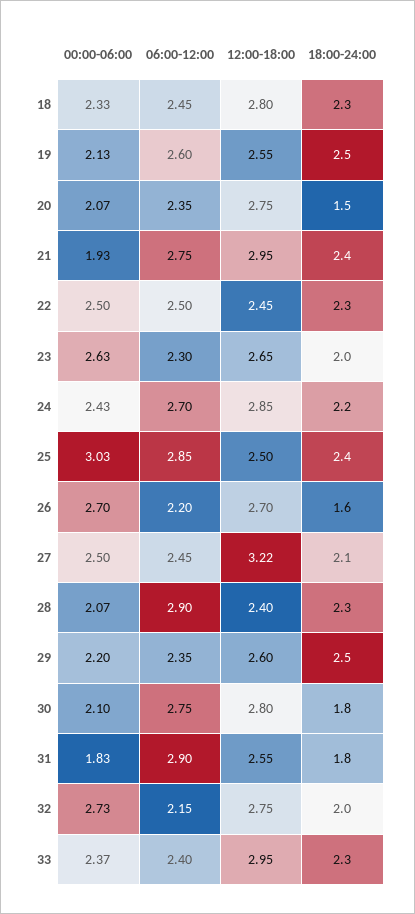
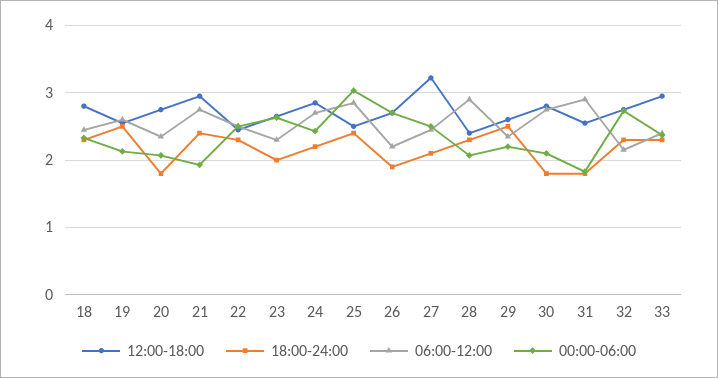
  {
    "00:00-06:00": {
      "18": 2.33,
      "19": 2.13,
      "20": 2.07,
      "21": 1.93,
      "22": 2.5,
      "23": 2.63,
      "24": 2.43,
      "25": 3.03,
      "26": 2.7,
      "27": 2.5,
      "28": 2.07,
      "29": 2.2,
      "30": 2.1,
      "31": 1.83,
      "32": 2.73,
      "33": 2.37
    },
    "06:00-12:00": {
      "18": 2.45,
      "19": 2.6,
      "20": 2.35,
      "21": 2.75,
      "22": 2.5,
      "23": 2.3,
      "24": 2.7,
      "25": 2.85,
      "26": 2.2,
      "27": 2.45,
      "28": 2.9,
      "29": 2.35,
      "30": 2.75,
      "31": 2.9,
      "32": 2.15,
      "33": 2.4
    },
    "12:00-18:00": {
      "18": 2.8,
      "19": 2.55,
      "20": 2.75,
      "21": 2.95,
      "22": 2.45,
      "23": 2.65,
      "24": 2.85,
      "25": 2.5,
      "26": 2.7,
      "27": 3.22,
      "28": 2.4,
      "29": 2.6,
      "30": 2.8,
      "31": 2.55,
      "32": 2.75,
      "33": 2.95
    },
    "18:00-24:00": {
      "18": 2.3,
      "19": 2.5,
-     "20": 1.5,
+     "20": 1.8,
      "21": 2.4,
      "22": 2.3,
      "23": 2,
      "24": 2.2,
      "25": 2.4,
-     "26": 1.6,
+     "26": 1.9,
      "27": 2.1,
      "28": 2.3,
      "29": 2.5,
      "30": 1.8,
      "31": 1.8,
-     "32": 2,
+     "32": 2.3,
      "33": 2.3
    }
  }

